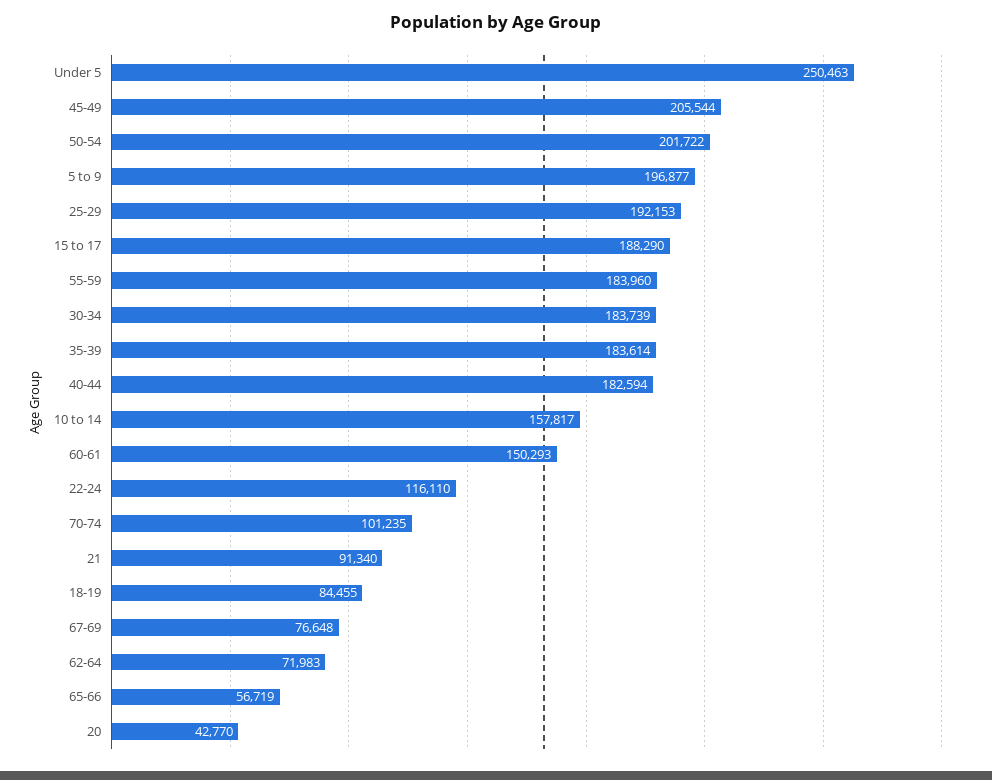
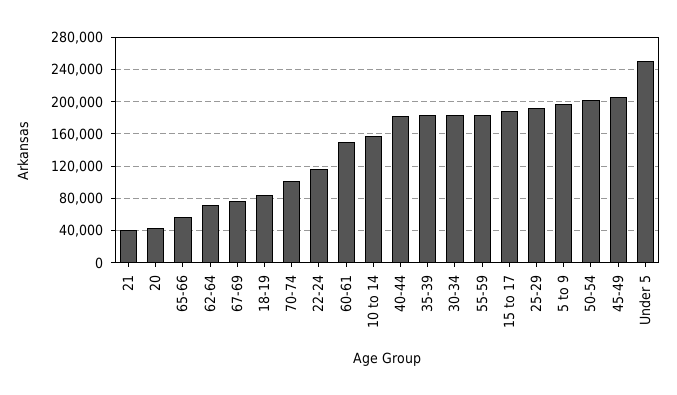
  {
    "Under 5": 250463,
    "45-49": 205544,
    "50-54": 201722,
    "5 to 9": 196877,
    "25-29": 192153,
    "15 to 17": 188290,
    "55-59": 183960,
    "30-34": 183739,
    "35-39": 183614,
    "40-44": 182594,
    "10 to 14": 157817,
    "60-61": 150293,
    "22-24": 116110,
    "70-74": 101235,
-   "21": 91340,
+   "21": 40000,
    "18-19": 84455,
    "67-69": 76648,
    "62-64": 71983,
    "65-66": 56719,
    "20": 42770
  }

